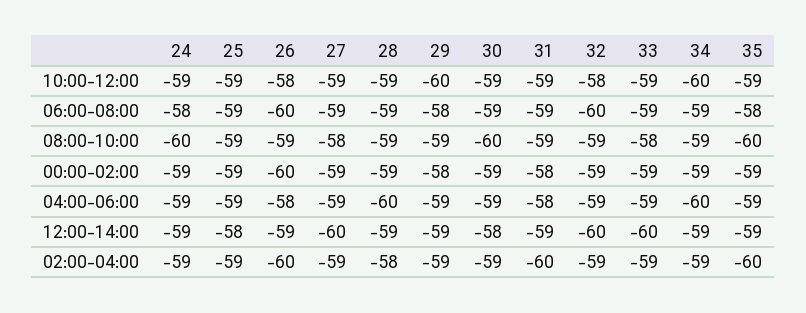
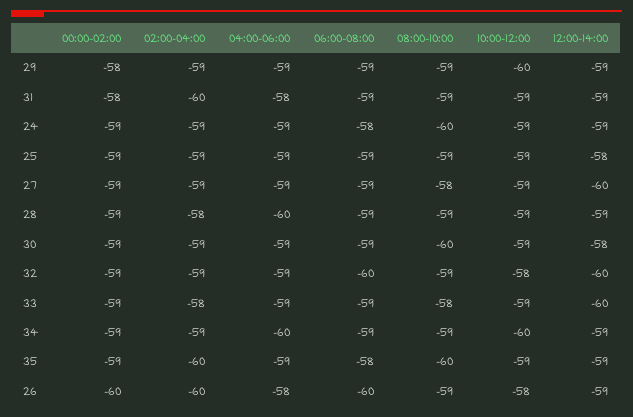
  {
    "24": {
      "10:00-12:00": -59,
      "06:00-08:00": -58,
      "08:00-10:00": -60,
      "00:00-02:00": -59,
      "04:00-06:00": -59,
      "12:00-14:00": -59,
      "02:00-04:00": -59
    },
    "25": {
      "10:00-12:00": -59,
      "06:00-08:00": -59,
      "08:00-10:00": -59,
      "00:00-02:00": -59,
      "04:00-06:00": -59,
      "12:00-14:00": -58,
      "02:00-04:00": -59
    },
    "26": {
      "10:00-12:00": -58,
      "06:00-08:00": -60,
      "08:00-10:00": -59,
      "00:00-02:00": -60,
      "04:00-06:00": -58,
      "12:00-14:00": -59,
      "02:00-04:00": -60
    },
    "27": {
      "10:00-12:00": -59,
      "06:00-08:00": -59,
      "08:00-10:00": -58,
      "00:00-02:00": -59,
      "04:00-06:00": -59,
      "12:00-14:00": -60,
      "02:00-04:00": -59
    },
    "28": {
      "10:00-12:00": -59,
      "06:00-08:00": -59,
      "08:00-10:00": -59,
      "00:00-02:00": -59,
      "04:00-06:00": -60,
      "12:00-14:00": -59,
      "02:00-04:00": -58
    },
    "29": {
      "10:00-12:00": -60,
-     "06:00-08:00": -58,
+     "06:00-08:00": -59,
      "08:00-10:00": -59,
      "00:00-02:00": -58,
      "04:00-06:00": -59,
      "12:00-14:00": -59,
      "02:00-04:00": -59
    },
    "30": {
      "10:00-12:00": -59,
      "06:00-08:00": -59,
      "08:00-10:00": -60,
      "00:00-02:00": -59,
      "04:00-06:00": -59,
      "12:00-14:00": -58,
      "02:00-04:00": -59
    },
    "31": {
      "10:00-12:00": -59,
      "06:00-08:00": -59,
      "08:00-10:00": -59,
      "00:00-02:00": -58,
      "04:00-06:00": -58,
      "12:00-14:00": -59,
      "02:00-04:00": -60
    },
    "32": {
      "10:00-12:00": -58,
      "06:00-08:00": -60,
      "08:00-10:00": -59,
      "00:00-02:00": -59,
      "04:00-06:00": -59,
      "12:00-14:00": -60,
      "02:00-04:00": -59
    },
    "33": {
      "10:00-12:00": -59,
      "06:00-08:00": -59,
      "08:00-10:00": -58,
      "00:00-02:00": -59,
      "04:00-06:00": -59,
      "12:00-14:00": -60,
-     "02:00-04:00": -59
+     "02:00-04:00": -58
    },
    "34": {
      "10:00-12:00": -60,
      "06:00-08:00": -59,
      "08:00-10:00": -59,
      "00:00-02:00": -59,
      "04:00-06:00": -60,
      "12:00-14:00": -59,
      "02:00-04:00": -59
    },
    "35": {
      "10:00-12:00": -59,
      "06:00-08:00": -58,
      "08:00-10:00": -60,
      "00:00-02:00": -59,
      "04:00-06:00": -59,
      "12:00-14:00": -59,
      "02:00-04:00": -60
    }
  }

